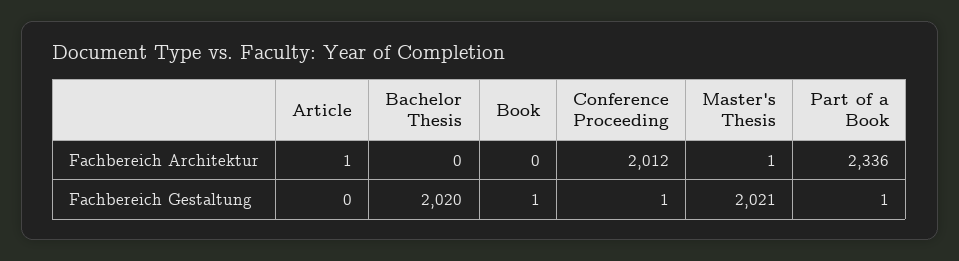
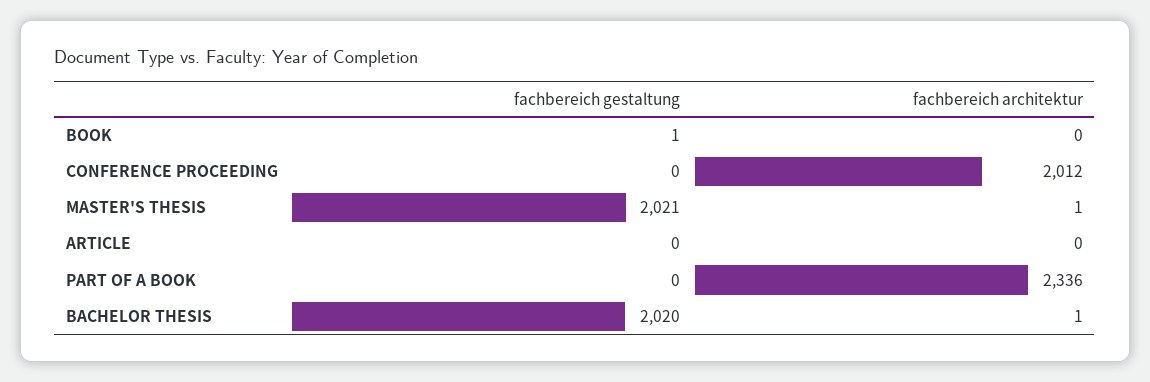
  {
    "Article": {
-     "Fachbereich Architektur": 1,
+     "Fachbereich Architektur": 0,
      "Fachbereich Gestaltung": 0
    },
    "Bachelor Thesis": {
-     "Fachbereich Architektur": 0,
+     "Fachbereich Architektur": 1,
      "Fachbereich Gestaltung": 2020
    },
    "Book": {
      "Fachbereich Architektur": 0,
      "Fachbereich Gestaltung": 1
    },
    "Conference Proceeding": {
      "Fachbereich Architektur": 2012,
-     "Fachbereich Gestaltung": 1
+     "Fachbereich Gestaltung": 0
    },
    "Master's Thesis": {
      "Fachbereich Architektur": 1,
      "Fachbereich Gestaltung": 2021
    },
    "Part of a Book": {
      "Fachbereich Architektur": 2336,
-     "Fachbereich Gestaltung": 1
+     "Fachbereich Gestaltung": 0
    }
  }

